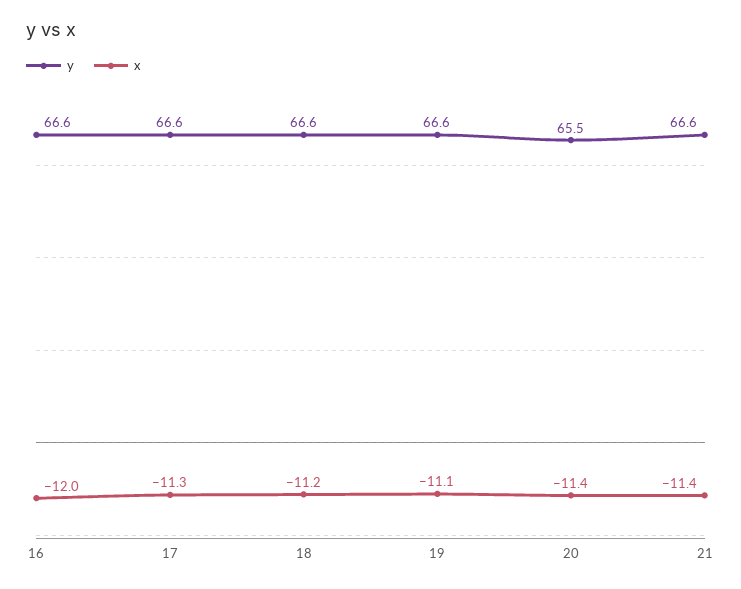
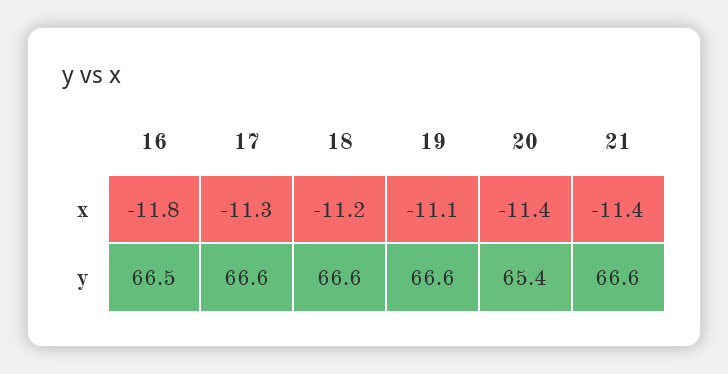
  {
    "y": {
-     "16": 66.6,
+     "16": 66.5,
      "17": 66.6,
      "18": 66.6,
      "19": 66.6,
-     "20": 65.5,
+     "20": 65.4,
      "21": 66.6
    },
    "x": {
-     "16": -12,
+     "16": -11.8,
      "17": -11.3,
      "18": -11.2,
      "19": -11.1,
      "20": -11.4,
      "21": -11.4
    }
  }

